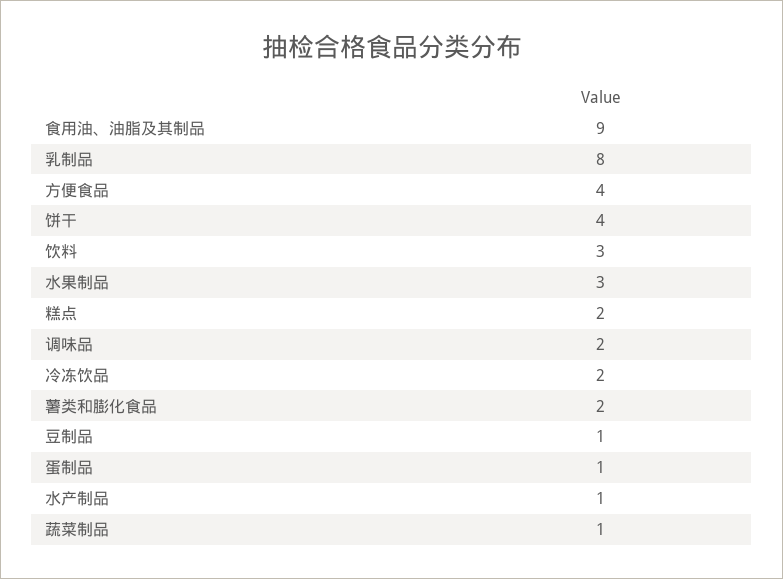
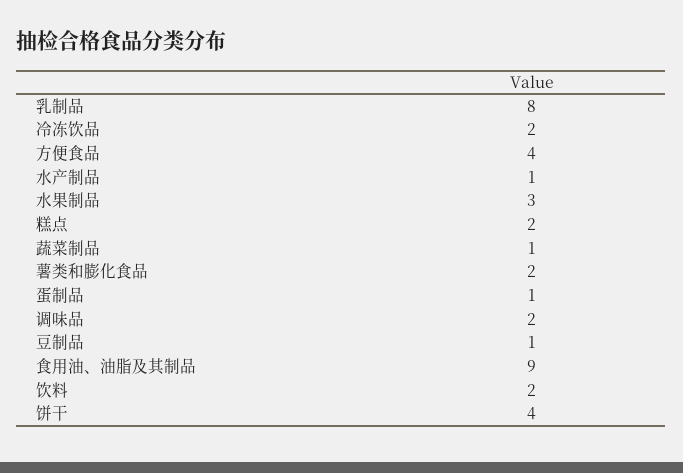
  {
    "食用油、油脂及其制品": 9,
    "乳制品": 8,
    "方便食品": 4,
    "饼干": 4,
-   "饮料": 3,
+   "饮料": 2,
    "水果制品": 3,
    "糕点": 2,
    "调味品": 2,
    "冷冻饮品": 2,
    "薯类和膨化食品": 2,
    "豆制品": 1,
    "蛋制品": 1,
    "水产制品": 1,
    "蔬菜制品": 1
  }

